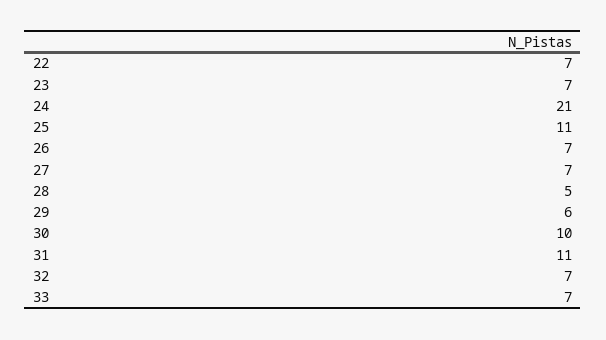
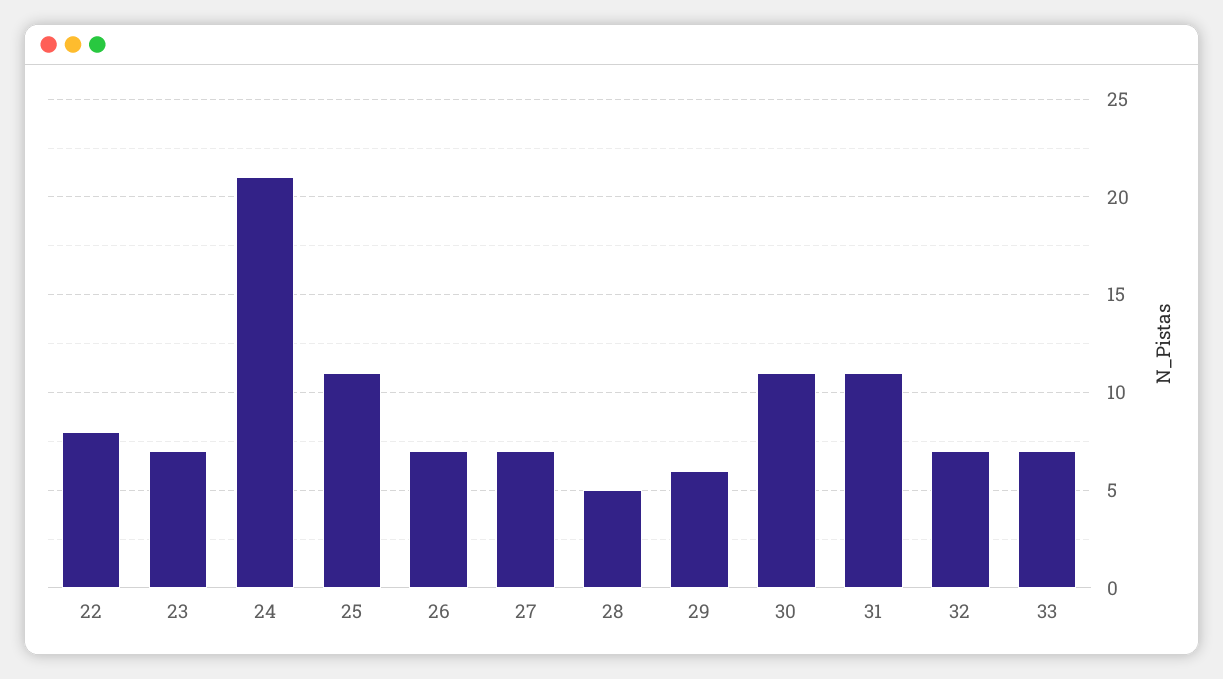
  {
-   "22": 7,
+   "22": 8,
    "23": 7,
    "24": 21,
    "25": 11,
    "26": 7,
    "27": 7,
    "28": 5,
    "29": 6,
-   "30": 10,
+   "30": 11,
    "31": 11,
    "32": 7,
    "33": 7
  }

